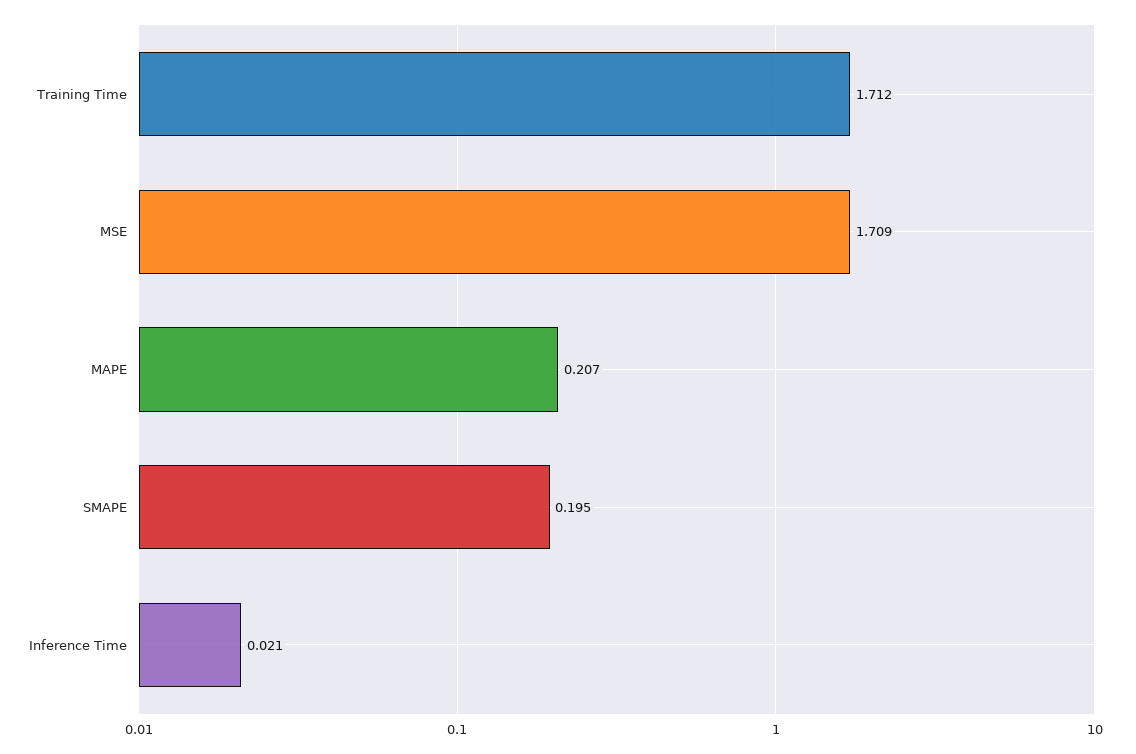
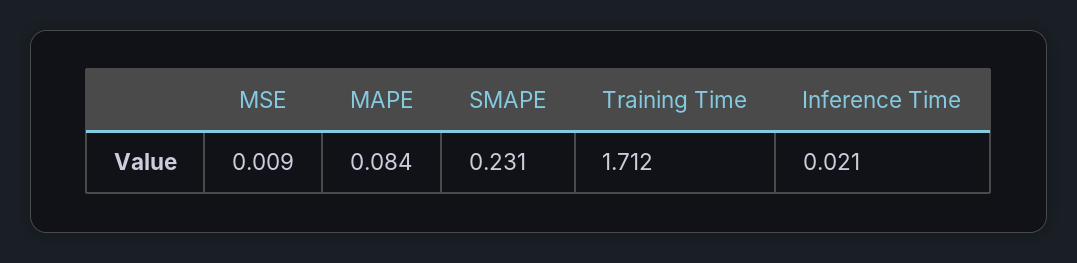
  {
    "Training Time": 1.712,
-   "MSE": 1.709,
+   "MSE": 0.009,
-   "MAPE": 0.207,
+   "MAPE": 0.084,
-   "SMAPE": 0.195,
+   "SMAPE": 0.231,
    "Inference Time": 0.021
  }

